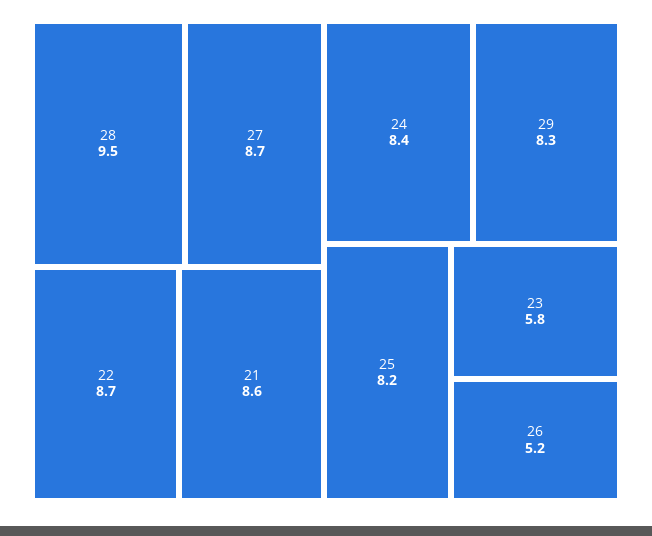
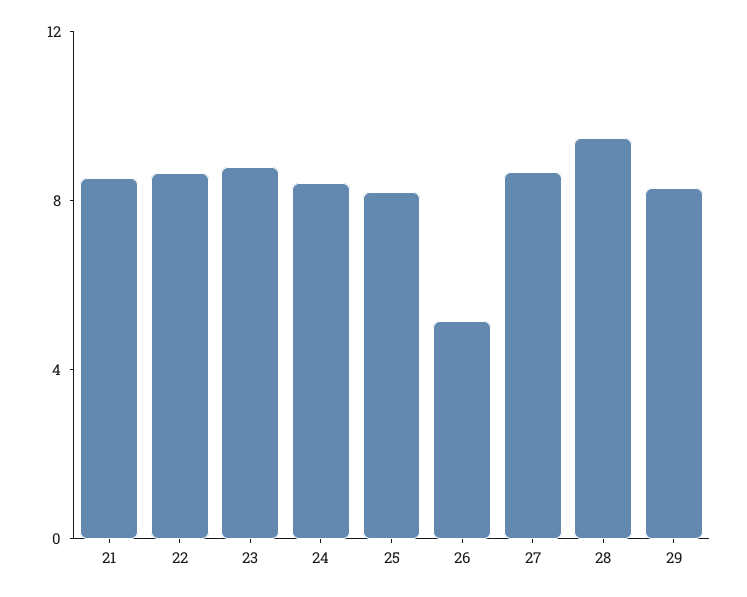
  {
    "28": 9.5,
    "27": 8.7,
    "22": 8.7,
    "21": 8.6,
    "24": 8.4,
    "29": 8.3,
    "25": 8.2,
-   "23": 5.8,
+   "23": 9,
    "26": 5.2
  }

